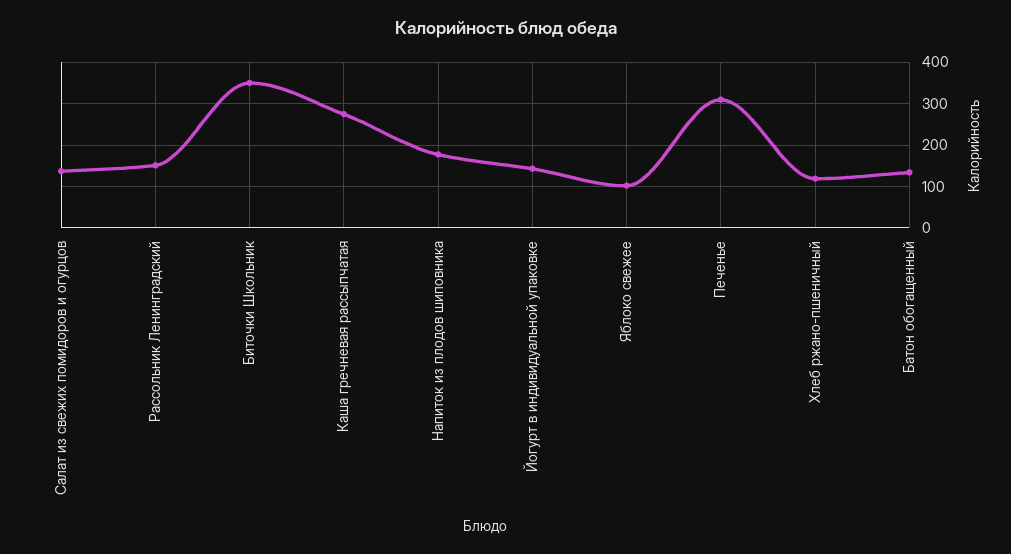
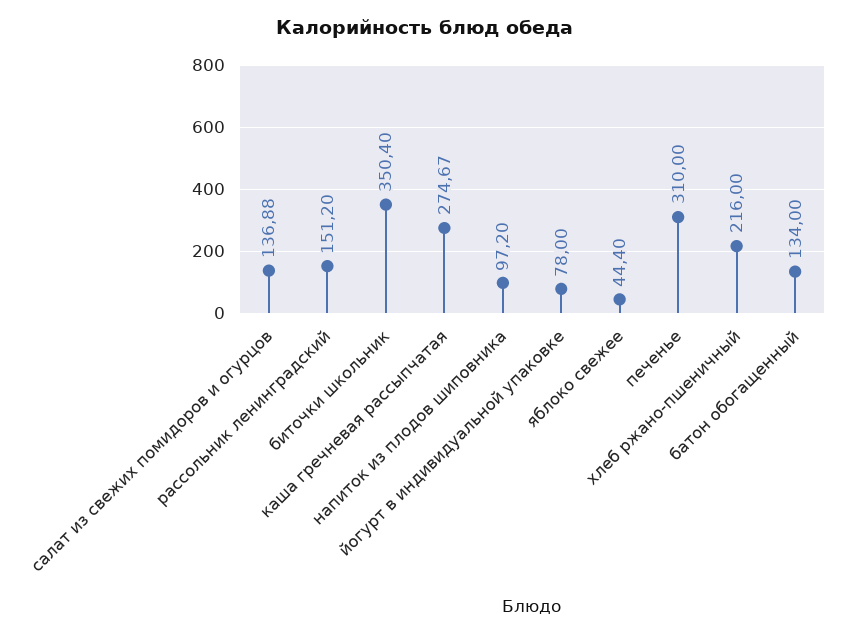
  {
    "Салат из свежих помидоров и огурцов": 136.88,
    "Рассольник Ленинградский": 151.2,
    "Биточки Школьник": 350.4,
    "Каша гречневая рассыпчатая": 274.67,
-   "Напиток из плодов шиповника": 180,
+   "Напиток из плодов шиповника": 97.2,
-   "Йогурт в индивидуальной упаковке": 140,
+   "Йогурт в индивидуальной упаковке": 78,
-   "Яблоко свежее": 100,
+   "Яблоко свежее": 44.4,
    "Печенье": 310,
-   "Хлеб ржано-пшеничный": 120,
+   "Хлеб ржано-пшеничный": 216,
    "Батон обогащенный": 134
  }

